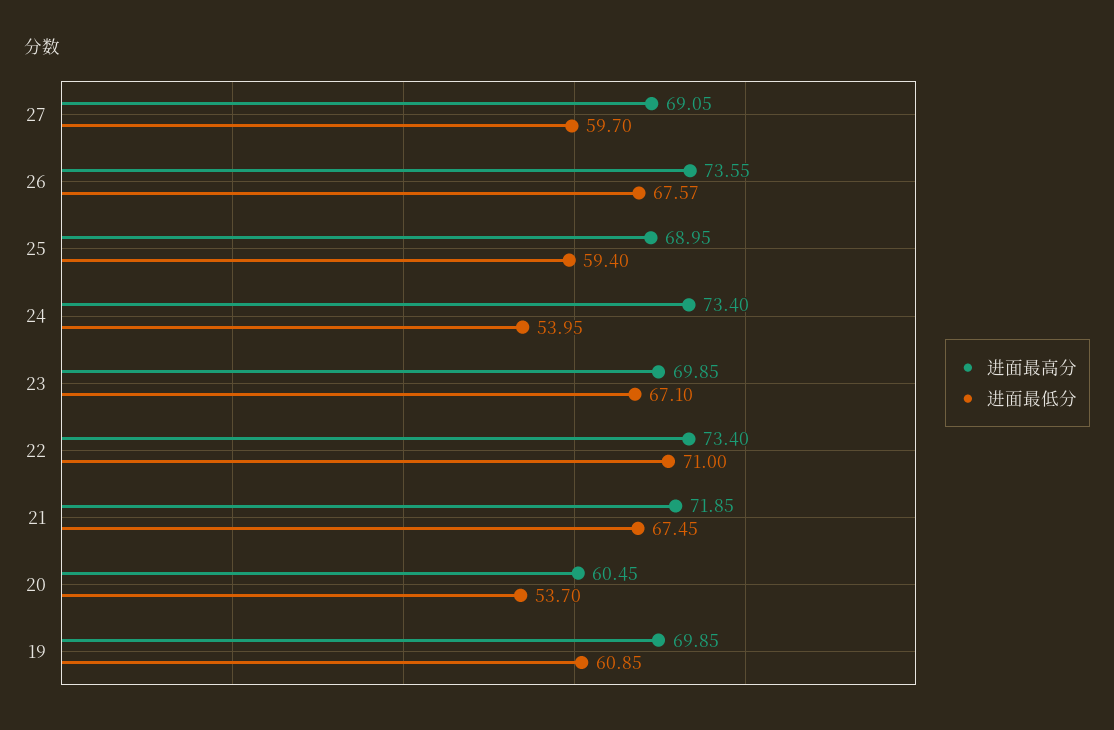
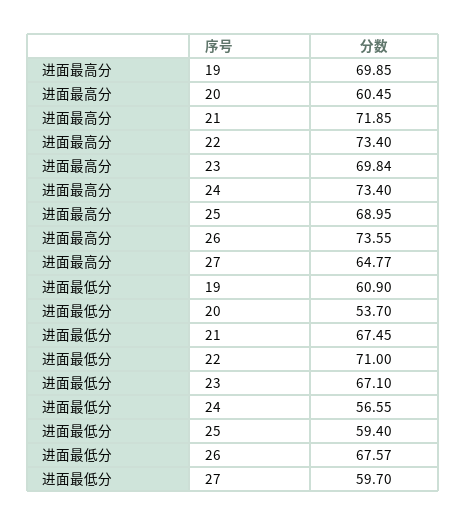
  {
    "进面最高分": {
-     "27": 69.05,
+     "27": 64.77,
      "26": 73.55,
      "25": 68.95,
      "24": 73.4,
-     "23": 69.85,
+     "23": 69.84,
      "22": 73.4,
      "21": 71.85,
      "20": 60.45,
      "19": 69.85
    },
    "进面最低分": {
      "27": 59.7,
      "26": 67.57,
      "25": 59.4,
-     "24": 53.95,
+     "24": 56.55,
      "23": 67.1,
      "22": 71,
      "21": 67.45,
      "20": 53.7,
-     "19": 60.85
+     "19": 60.9
    }
  }

